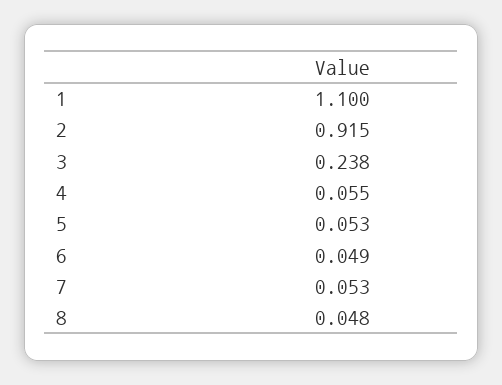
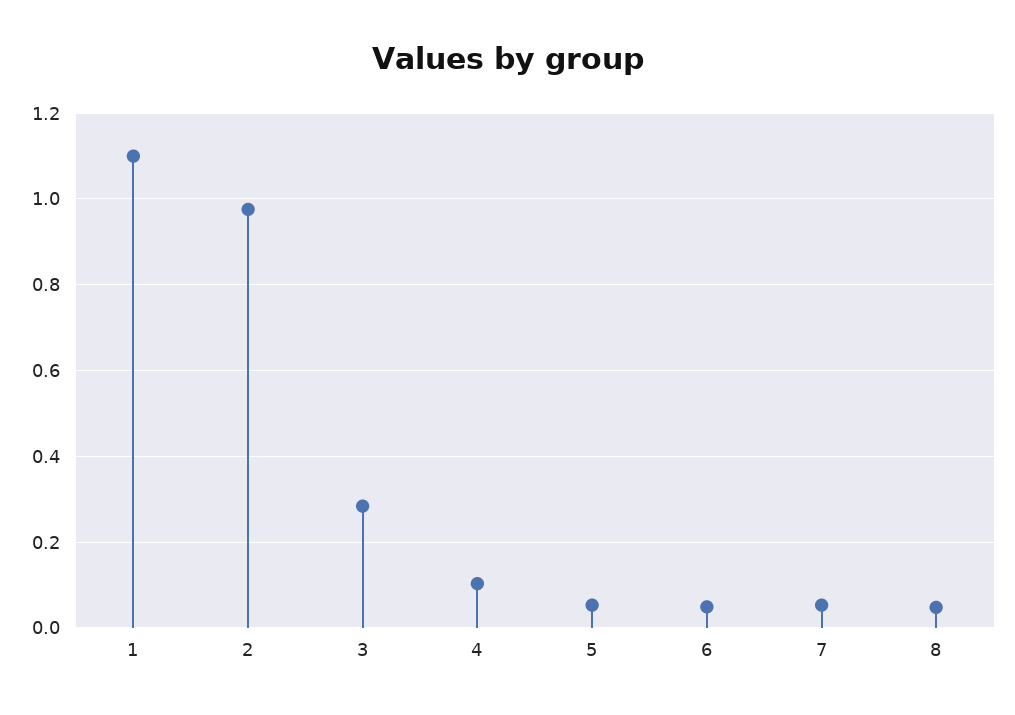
  {
    "1": 1.1,
-   "2": 0.915,
+   "2": 0.98,
-   "3": 0.238,
+   "3": 0.28,
-   "4": 0.055,
+   "4": 0.1,
    "5": 0.053,
    "6": 0.049,
    "7": 0.053,
    "8": 0.048
  }

